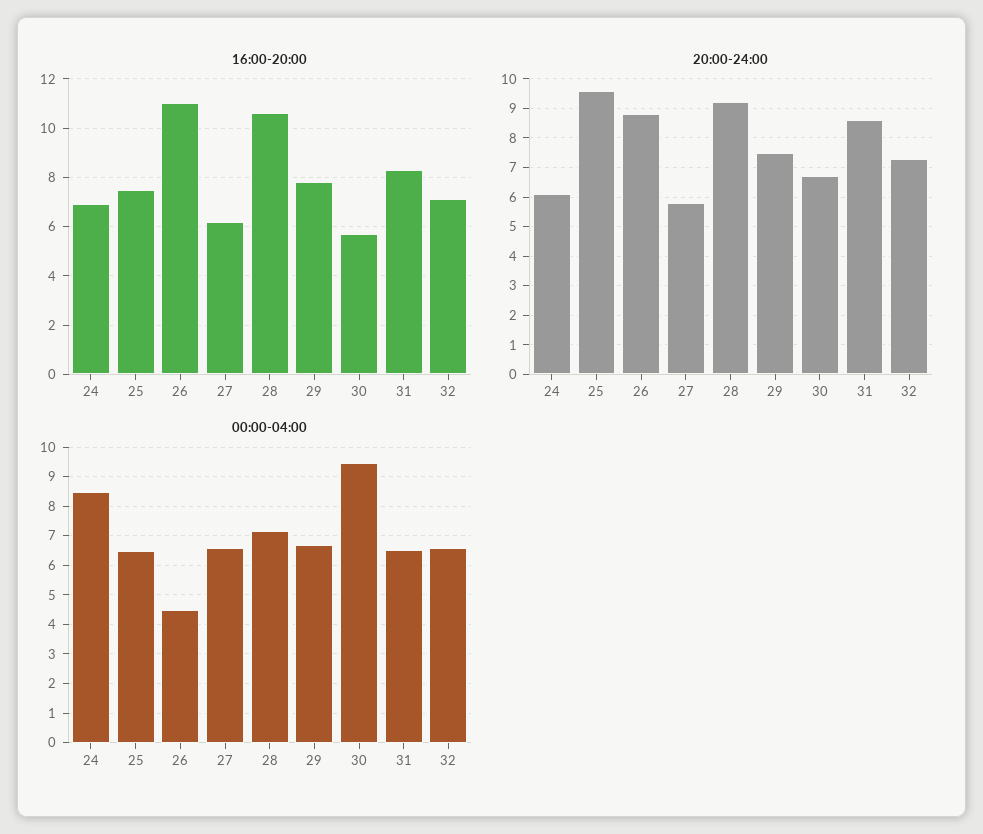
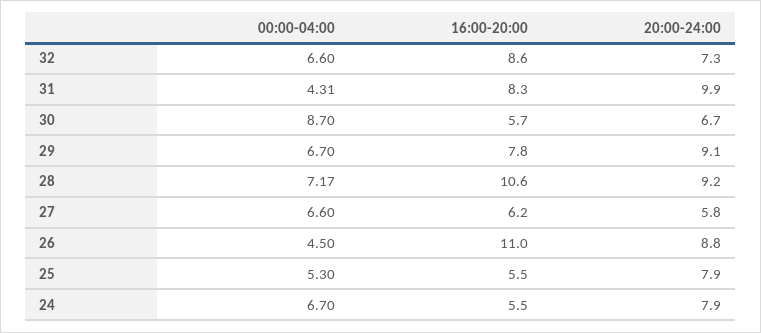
  {
    "16:00-20:00": {
-     "24": 7,
+     "24": 5.5,
-     "25": 7.5,
+     "25": 5.5,
      "26": 11,
      "27": 6.2,
      "28": 10.6,
      "29": 7.8,
      "30": 5.7,
      "31": 8.3,
-     "32": 7
+     "32": 8.6
    },
    "20:00-24:00": {
-     "24": 6,
+     "24": 7.9,
-     "25": 9.5,
+     "25": 7.9,
      "26": 8.8,
      "27": 5.8,
      "28": 9.2,
-     "29": 7.5,
+     "29": 9.1,
      "30": 6.7,
-     "31": 8.5,
+     "31": 9.9,
      "32": 7.3
    },
    "00:00-04:00": {
-     "24": 8.5,
+     "24": 6.7,
-     "25": 6.5,
+     "25": 5.3,
      "26": 4.5,
      "27": 6.6,
      "28": 7.17,
      "29": 6.7,
-     "30": 9.5,
+     "30": 8.7,
-     "31": 6.5,
+     "31": 4.31,
      "32": 6.6
    }
  }

